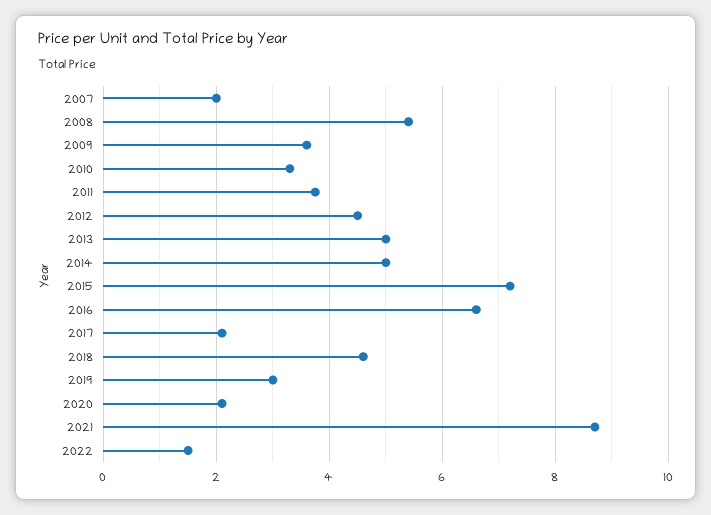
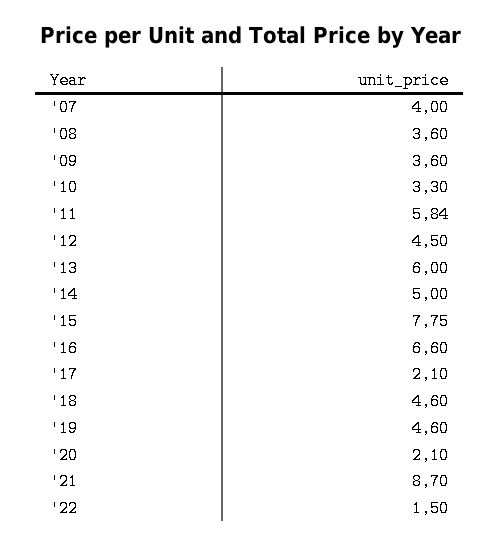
  {
-   "2007": 2,
+   "2007": 4,
-   "2008": 5.4,
+   "2008": 3.6,
    "2009": 3.6,
    "2010": 3.3,
-   "2011": 3.8,
+   "2011": 5.84,
    "2012": 4.5,
-   "2013": 5,
+   "2013": 6,
    "2014": 5,
-   "2015": 7.2,
+   "2015": 7.75,
    "2016": 6.6,
    "2017": 2.1,
    "2018": 4.6,
-   "2019": 3,
+   "2019": 4.6,
    "2020": 2.1,
    "2021": 8.7,
    "2022": 1.5
  }

